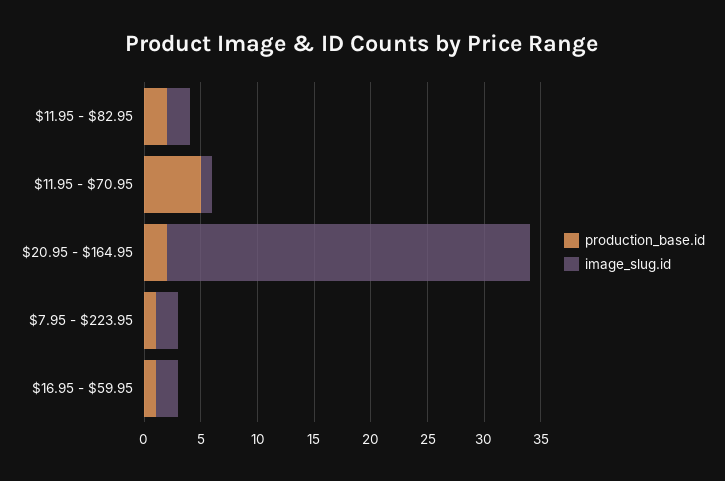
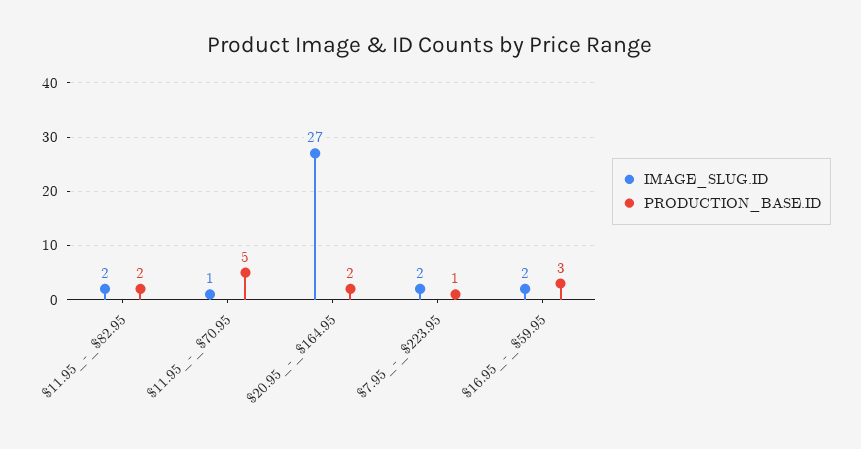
  {
    "production_base.id": {
      "$11.95 - $82.95": 2,
      "$11.95 - $70.95": 5,
      "$20.95 - $164.95": 2,
      "$7.95 - $223.95": 1,
-     "$16.95 - $59.95": 1
+     "$16.95 - $59.95": 3
    },
    "image_slug.id": {
      "$11.95 - $82.95": 2,
      "$11.95 - $70.95": 1,
-     "$20.95 - $164.95": 32,
+     "$20.95 - $164.95": 27,
      "$7.95 - $223.95": 2,
      "$16.95 - $59.95": 2
    }
  }

